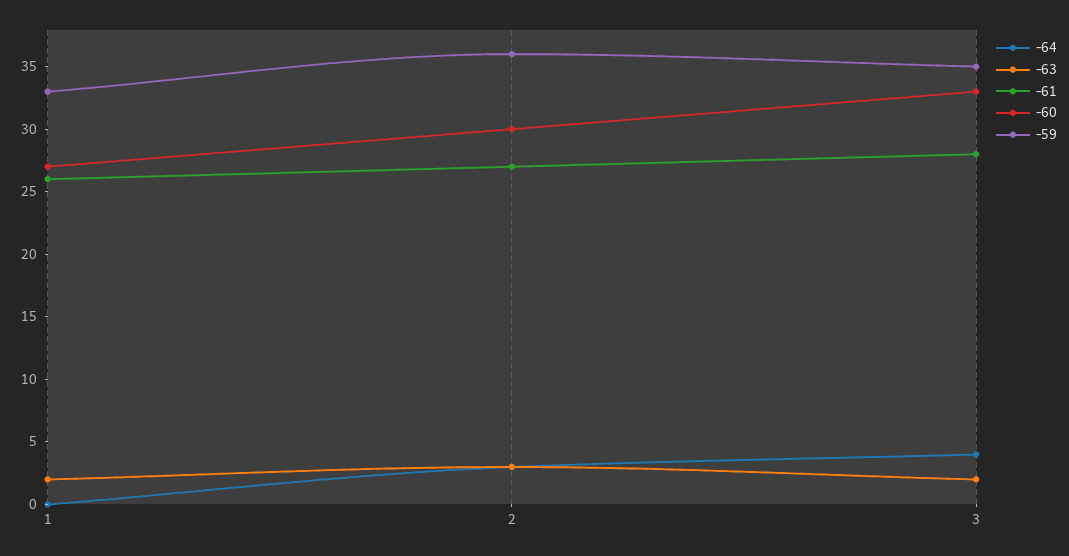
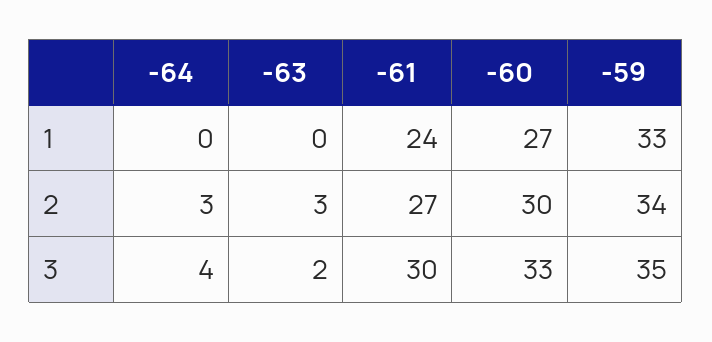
  {
    "-64": {
      "1": 0,
      "2": 3,
      "3": 4
    },
    "-63": {
-     "1": 2,
+     "1": 0,
      "2": 3,
      "3": 2
    },
    "-61": {
-     "1": 26,
+     "1": 24,
      "2": 27,
-     "3": 28
+     "3": 30
    },
    "-60": {
      "1": 27,
      "2": 30,
      "3": 33
    },
    "-59": {
      "1": 33,
-     "2": 36,
+     "2": 34,
      "3": 35
    }
  }

